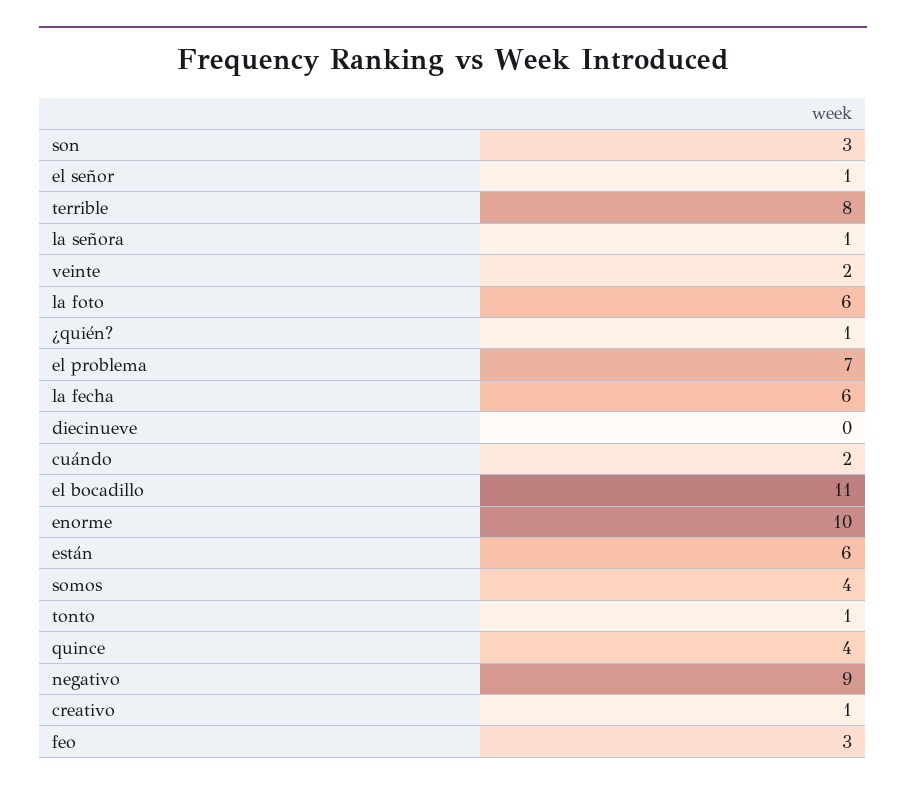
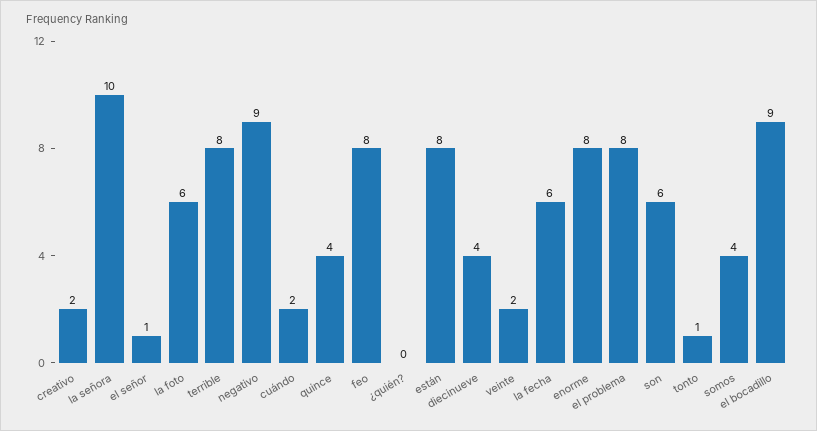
  {
-   "son": 3,
+   "son": 6,
    "el señor": 1,
    "terrible": 8,
-   "la señora": 1,
+   "la señora": 10,
    "veinte": 2,
    "la foto": 6,
-   "¿quién?": 1,
+   "¿quién?": 0,
-   "el problema": 7,
+   "el problema": 8,
    "la fecha": 6,
-   "diecinueve": 0,
+   "diecinueve": 4,
    "cuándo": 2,
-   "el bocadillo": 11,
+   "el bocadillo": 9,
-   "enorme": 10,
+   "enorme": 8,
-   "están": 6,
+   "están": 8,
    "somos": 4,
    "tonto": 1,
    "quince": 4,
    "negativo": 9,
-   "creativo": 1,
+   "creativo": 2,
-   "feo": 3
+   "feo": 8
  }

